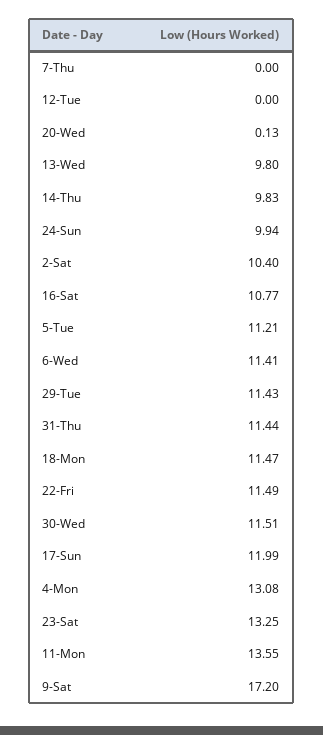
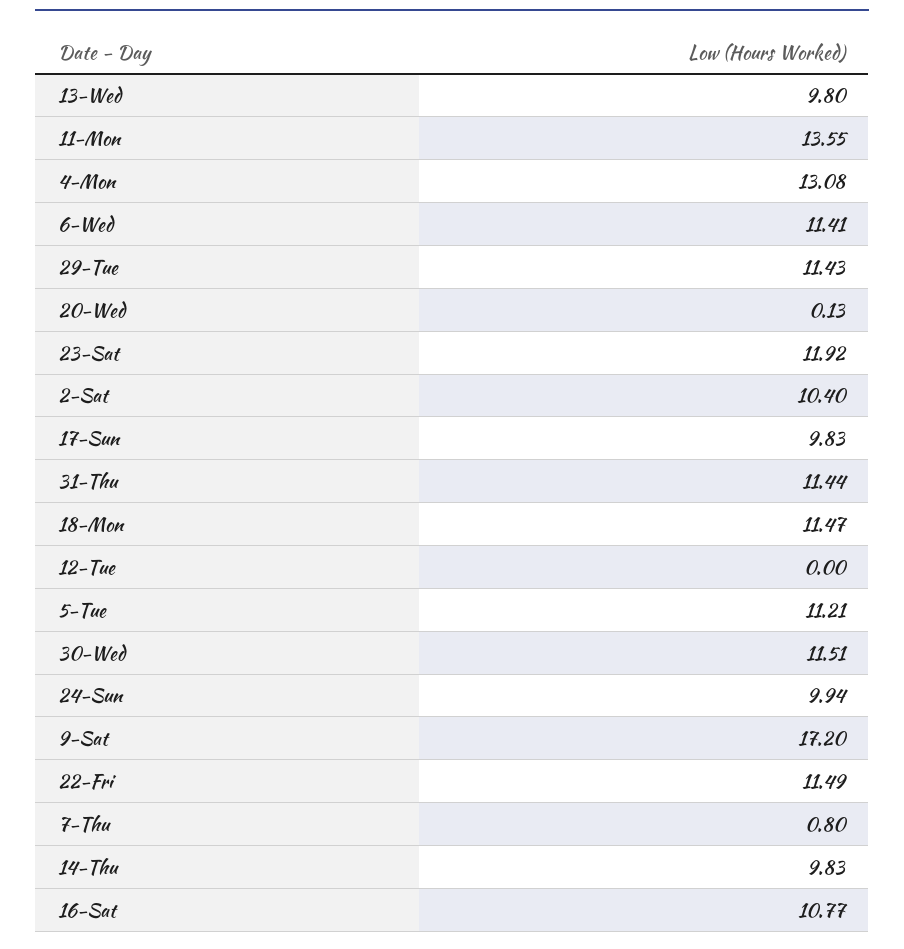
  {
-   "7-Thu": 0,
+   "7-Thu": 0.8,
    "12-Tue": 0,
    "20-Wed": 0.13,
    "13-Wed": 9.8,
    "14-Thu": 9.83,
    "24-Sun": 9.94,
    "2-Sat": 10.4,
    "16-Sat": 10.77,
    "5-Tue": 11.21,
    "6-Wed": 11.41,
    "29-Tue": 11.43,
    "31-Thu": 11.44,
    "18-Mon": 11.47,
    "22-Fri": 11.49,
    "30-Wed": 11.51,
-   "17-Sun": 11.99,
+   "17-Sun": 9.83,
    "4-Mon": 13.08,
-   "23-Sat": 13.25,
+   "23-Sat": 11.92,
    "11-Mon": 13.55,
    "9-Sat": 17.2
  }

